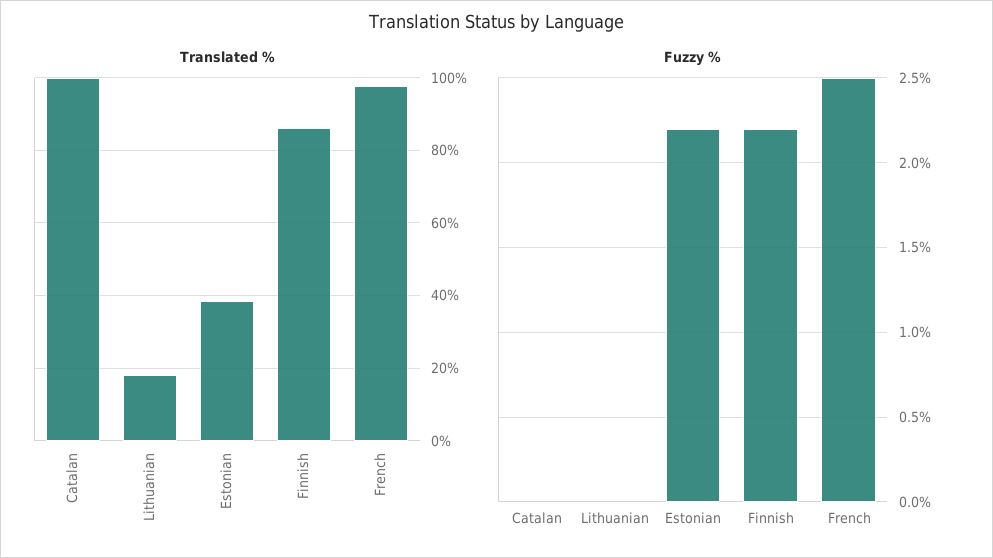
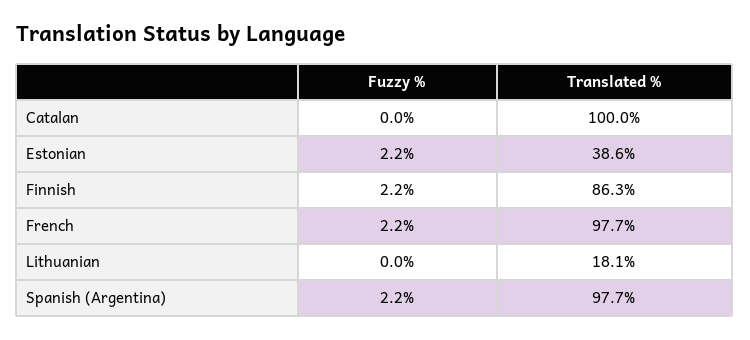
  {
    "Translated %": {
      "Catalan": 100,
      "Lithuanian": 18.1,
      "Estonian": 38.6,
      "Finnish": 86.3,
-     "French": 97.7
+     "French": 97.7,
+     "Spanish (Argentina)": 97.7
    },
    "Fuzzy %": {
      "Catalan": 0,
      "Lithuanian": 0,
      "Estonian": 2.2,
      "Finnish": 2.2,
-     "French": 2.5
+     "French": 2.2,
+     "Spanish (Argentina)": 2.2
    }
  }

